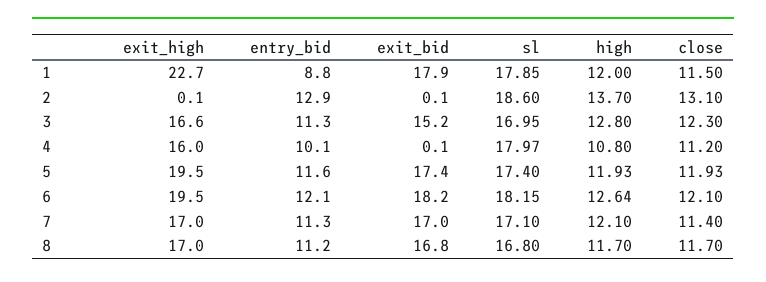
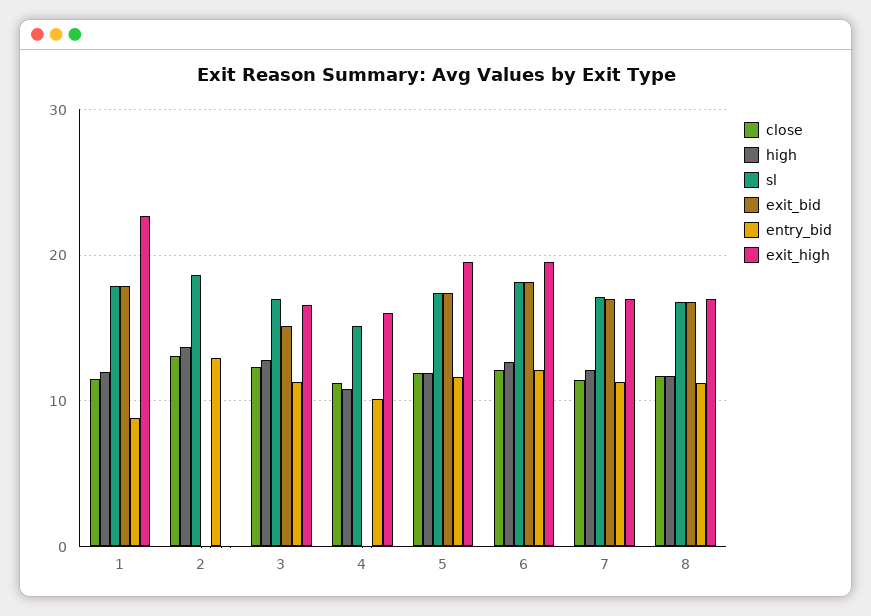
  {
    "exit_high": {
      "1": 22.7,
      "2": 0.1,
      "3": 16.6,
      "4": 16,
      "5": 19.5,
      "6": 19.5,
      "7": 17,
      "8": 17
    },
    "entry_bid": {
      "1": 8.8,
      "2": 12.9,
      "3": 11.3,
      "4": 10.1,
      "5": 11.6,
      "6": 12.1,
      "7": 11.3,
      "8": 11.2
    },
    "exit_bid": {
      "1": 17.9,
      "2": 0.1,
      "3": 15.2,
      "4": 0.1,
      "5": 17.4,
      "6": 18.2,
      "7": 17,
      "8": 16.8
    },
    "sl": {
      "1": 17.85,
      "2": 18.6,
      "3": 16.95,
-     "4": 17.97,
+     "4": 15,
      "5": 17.4,
      "6": 18.15,
      "7": 17.1,
      "8": 16.8
    },
    "high": {
      "1": 12,
      "2": 13.7,
      "3": 12.8,
      "4": 10.8,
      "5": 11.93,
      "6": 12.64,
      "7": 12.1,
      "8": 11.7
    },
    "close": {
      "1": 11.5,
      "2": 13.1,
      "3": 12.3,
      "4": 11.2,
      "5": 11.93,
      "6": 12.1,
      "7": 11.4,
      "8": 11.7
    }
  }

